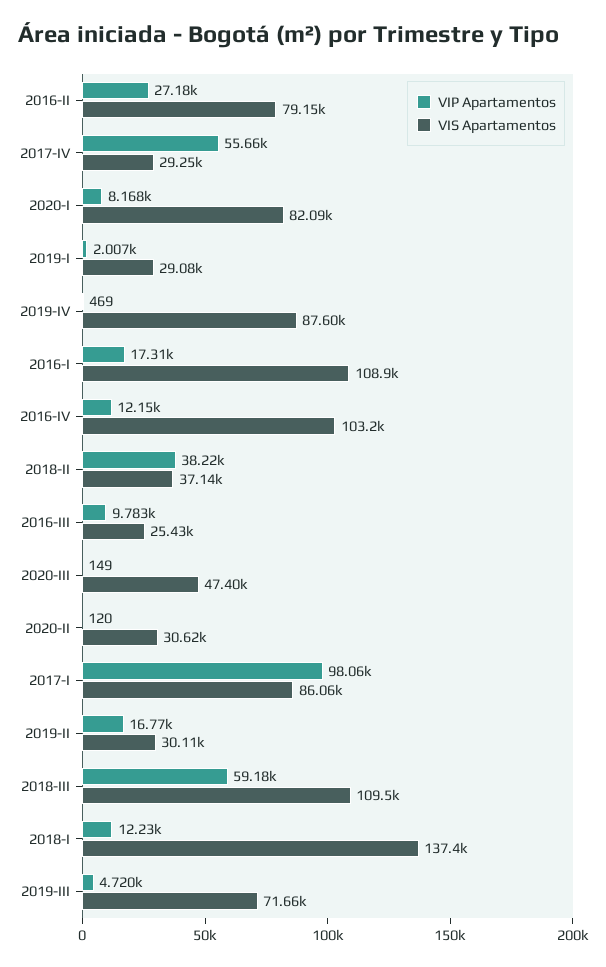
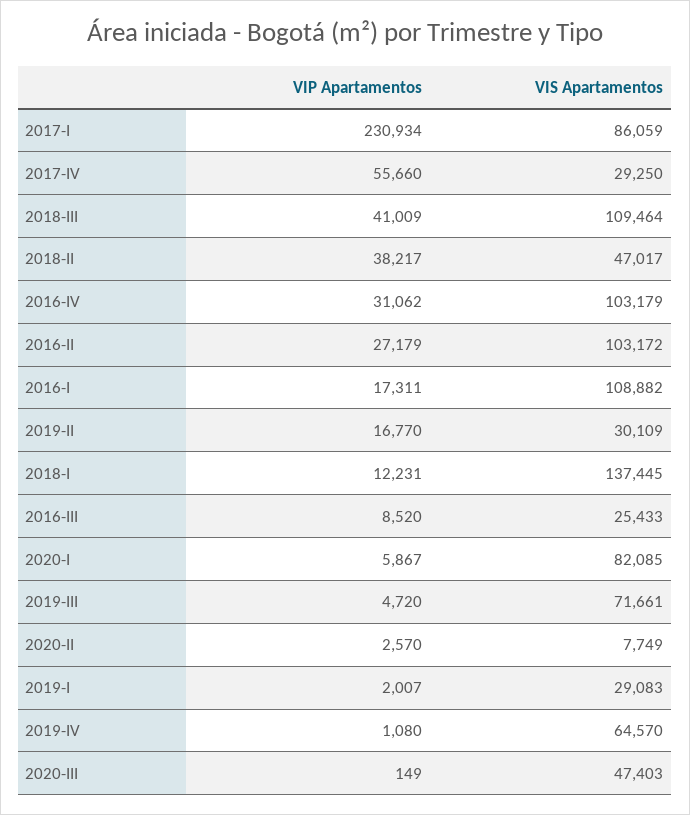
  {
    "VIP Apartamentos": {
      "2016-II": 27179,
      "2017-IV": 55660,
-     "2020-I": 8168,
+     "2020-I": 5867,
      "2019-I": 2007,
-     "2019-IV": 469,
+     "2019-IV": 1080,
      "2016-I": 17311,
-     "2016-IV": 12150,
+     "2016-IV": 31062,
      "2018-II": 38217,
-     "2016-III": 9783,
+     "2016-III": 8520,
      "2020-III": 149,
-     "2020-II": 120,
+     "2020-II": 2570,
-     "2017-I": 98060,
+     "2017-I": 230934,
      "2019-II": 16770,
-     "2018-III": 59180,
+     "2018-III": 41009,
      "2018-I": 12231,
      "2019-III": 4720
    },
    "VIS Apartamentos": {
-     "2016-II": 79150,
+     "2016-II": 103172,
      "2017-IV": 29250,
      "2020-I": 82085,
      "2019-I": 29083,
-     "2019-IV": 87600,
+     "2019-IV": 64570,
      "2016-I": 108882,
      "2016-IV": 103179,
-     "2018-II": 37140,
+     "2018-II": 47017,
      "2016-III": 25433,
      "2020-III": 47403,
-     "2020-II": 30620,
+     "2020-II": 7749,
      "2017-I": 86059,
      "2019-II": 30109,
      "2018-III": 109464,
      "2018-I": 137445,
      "2019-III": 71661
    }
  }

